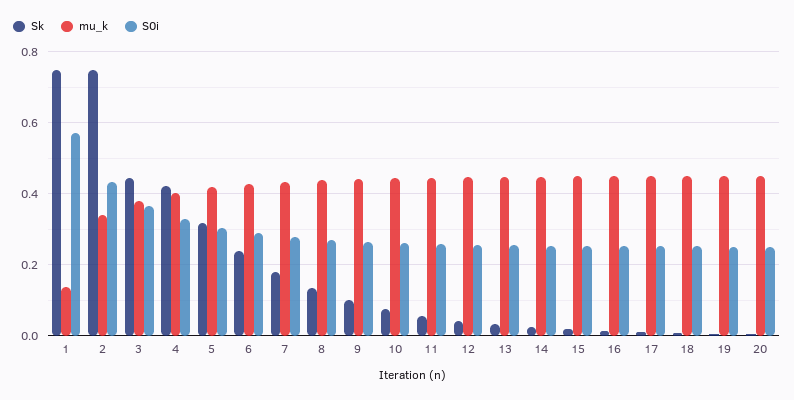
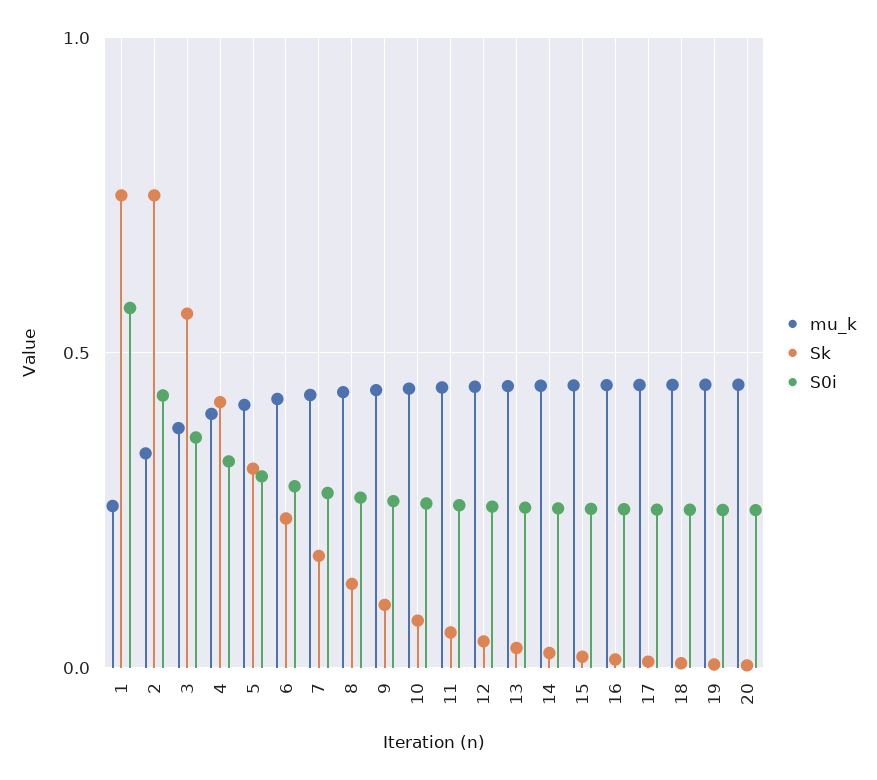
  {
    "Sk": {
      "1": 0.76,
      "2": 0.76,
-     "3": 0.44,
+     "3": 0.55,
      "4": 0.42,
      "5": 0.32,
      "6": 0.24,
      "7": 0.18,
      "8": 0.14,
      "9": 0.1,
      "10": 0.08,
      "11": 0.06,
      "12": 0.04,
      "13": 0.04,
      "14": 0.02,
      "15": 0.02,
      "16": 0.02,
      "17": 0.02,
      "18": 0,
      "19": 0,
      "20": 0
    },
    "mu_k": {
-     "1": 0.14,
+     "1": 0.25,
      "2": 0.34,
      "3": 0.38,
      "4": 0.4,
      "5": 0.42,
      "6": 0.42,
      "7": 0.44,
      "8": 0.44,
      "9": 0.44,
      "10": 0.44,
      "11": 0.44,
      "12": 0.44,
      "13": 0.44,
      "14": 0.44,
      "15": 0.44,
      "16": 0.44,
      "17": 0.44,
      "18": 0.44,
      "19": 0.44,
      "20": 0.44
    },
    "S0i": {
      "1": 0.58,
      "2": 0.44,
      "3": 0.36,
      "4": 0.32,
      "5": 0.3,
      "6": 0.28,
      "7": 0.28,
      "8": 0.28,
      "9": 0.26,
      "10": 0.26,
      "11": 0.26,
      "12": 0.26,
      "13": 0.26,
      "14": 0.26,
      "15": 0.26,
      "16": 0.26,
      "17": 0.26,
      "18": 0.26,
      "19": 0.26,
      "20": 0.26
    }
  }

